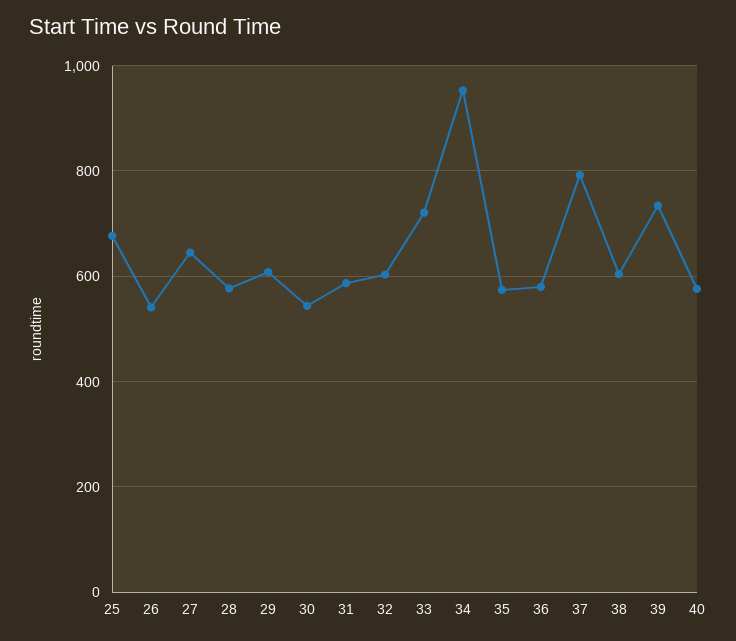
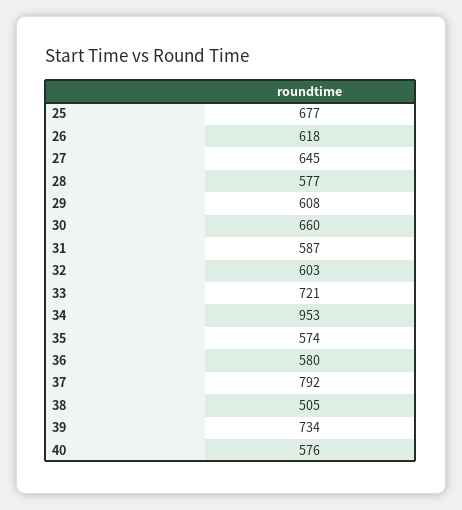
  {
    "25": 677,
-   "26": 540,
+   "26": 618,
    "27": 645,
    "28": 577,
    "29": 608,
-   "30": 540,
+   "30": 660,
    "31": 587,
    "32": 603,
    "33": 721,
    "34": 953,
    "35": 574,
    "36": 580,
    "37": 792,
-   "38": 600,
+   "38": 505,
    "39": 734,
    "40": 576
  }

